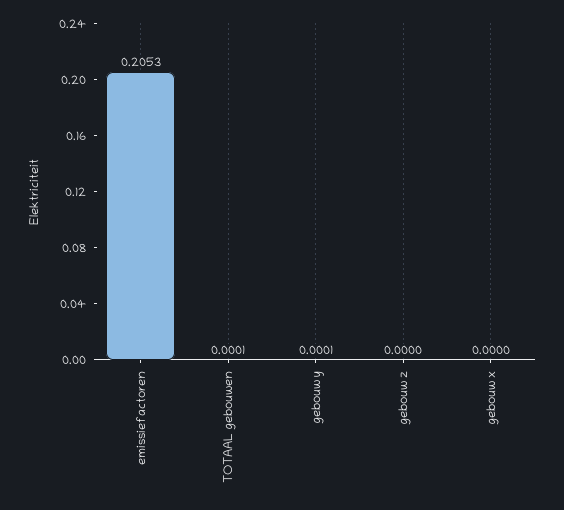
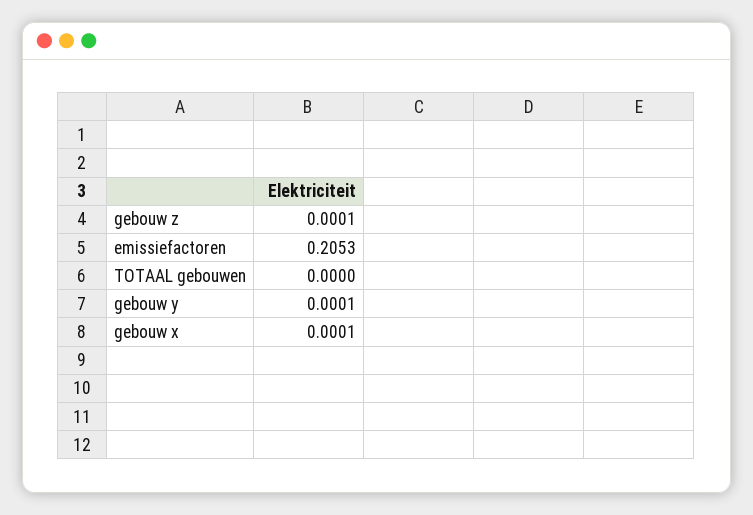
  {
    "emissiefactoren": 0.2053,
-   "TOTAAL gebouwen": 0.0001,
+   "TOTAAL gebouwen": 0,
    "gebouw y": 0.0001,
-   "gebouw z": 0,
+   "gebouw z": 0.0001,
-   "gebouw x": 0
+   "gebouw x": 0.0001
  }

